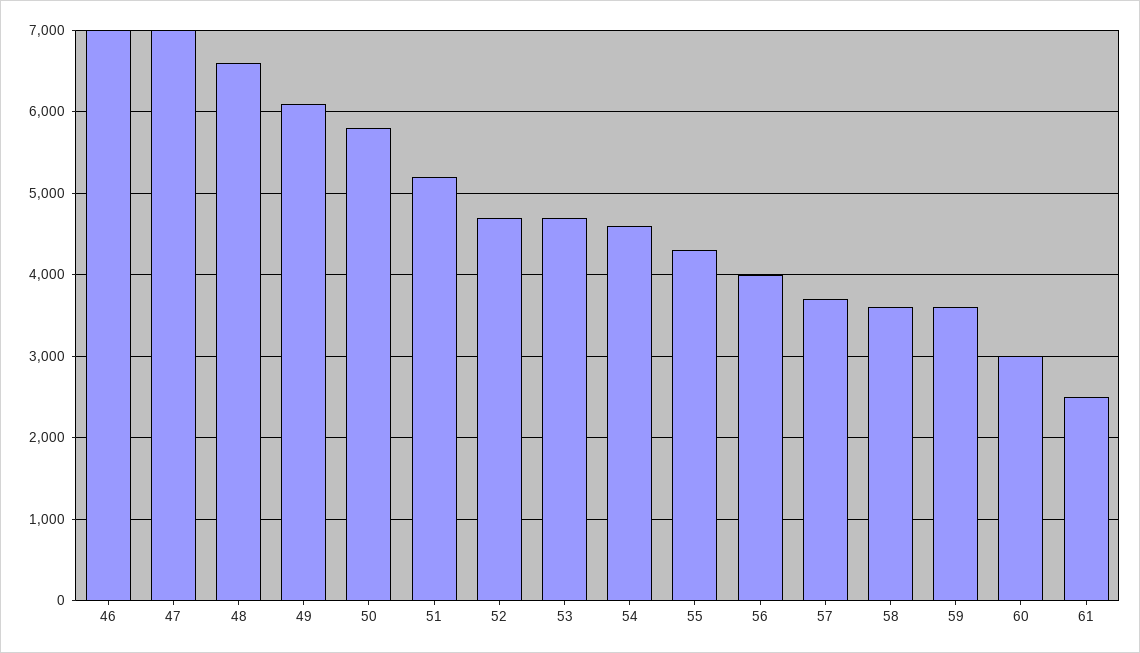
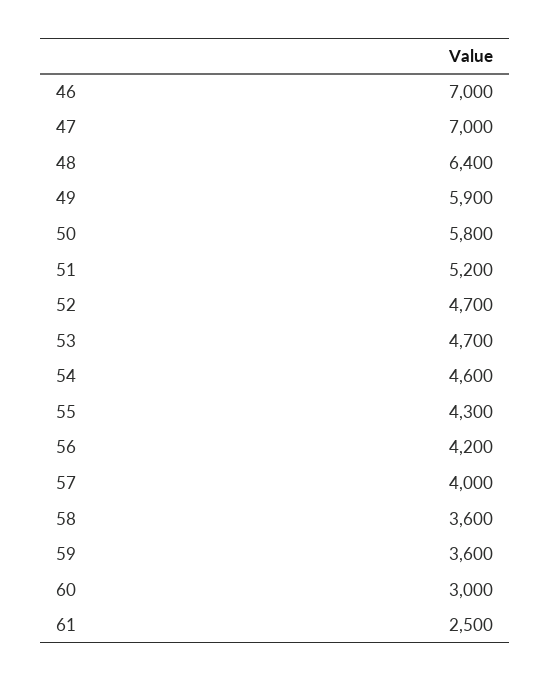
  {
    "46": 7000,
    "47": 7000,
-   "48": 6600,
+   "48": 6400,
-   "49": 6100,
+   "49": 5900,
    "50": 5800,
    "51": 5200,
    "52": 4700,
    "53": 4700,
    "54": 4600,
    "55": 4300,
-   "56": 4000,
+   "56": 4200,
-   "57": 3700,
+   "57": 4000,
    "58": 3600,
    "59": 3600,
    "60": 3000,
    "61": 2500
  }

